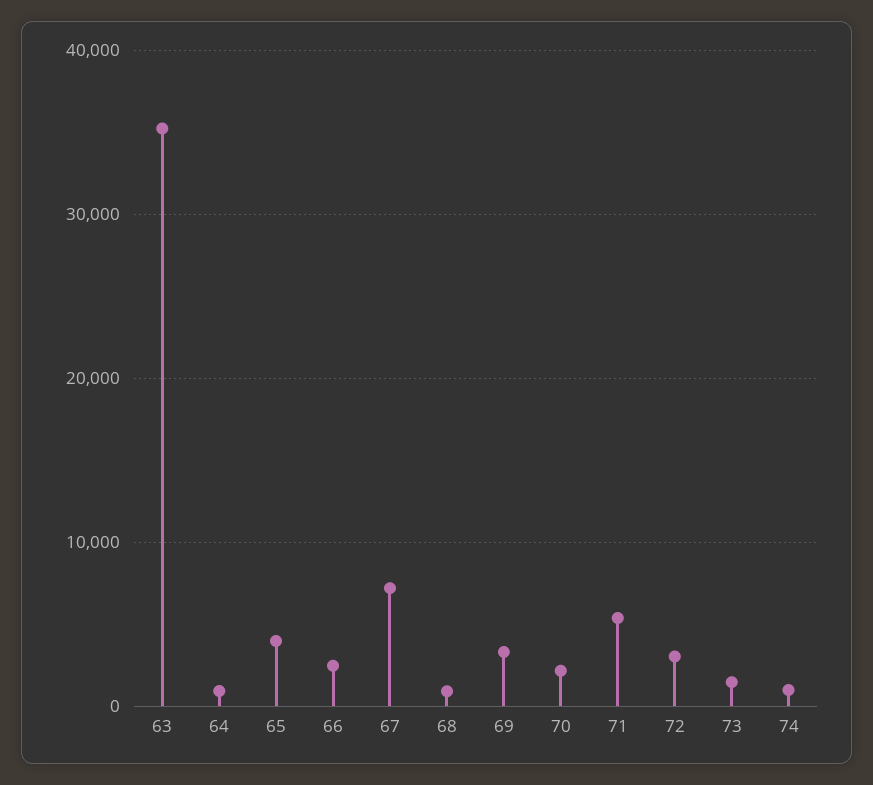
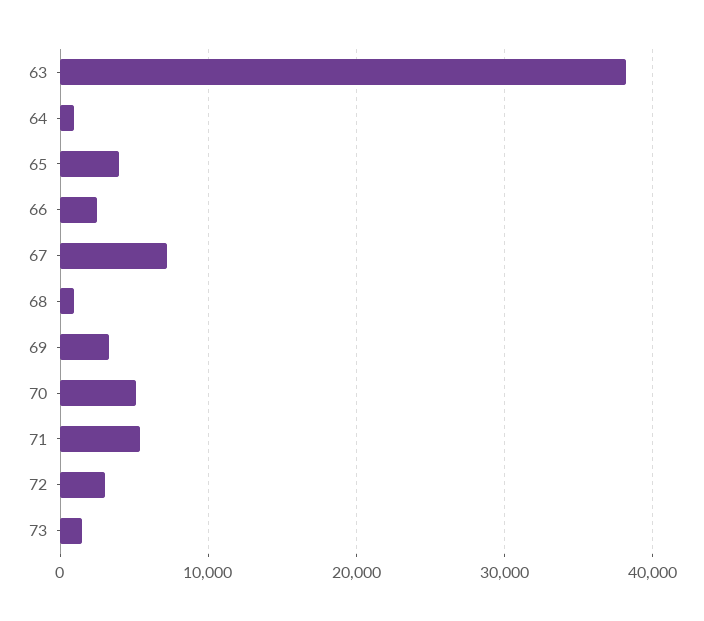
  {
-   "63": 35000,
+   "63": 38000,
    "64": 1000,
    "65": 4000,
    "66": 2000,
    "67": 7000,
    "68": 1000,
    "69": 3000,
-   "70": 2000,
+   "70": 5000,
    "71": 5000,
    "72": 3000,
-   "73": 1000,
+   "73": 1000
-   "74": 1000
  }

